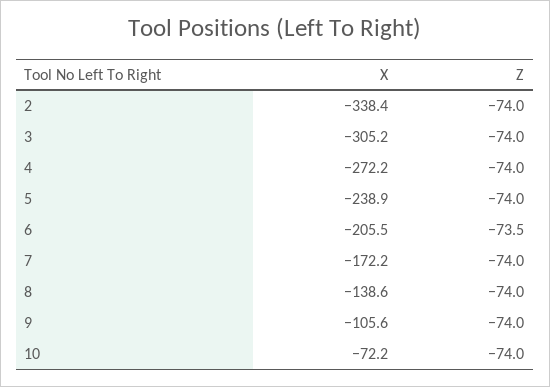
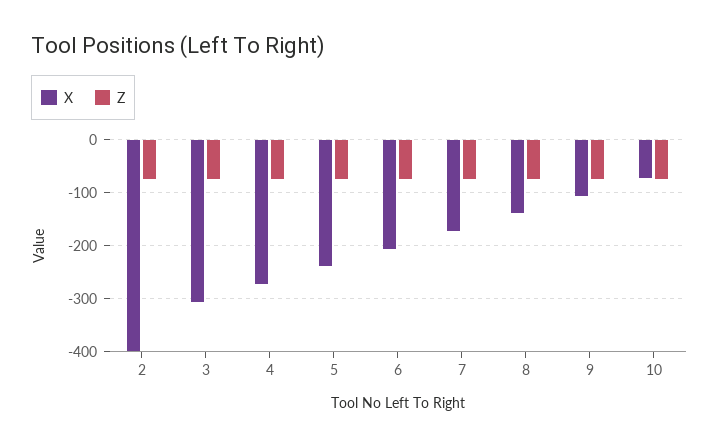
  {
    "X": {
-     "2": -338.4,
+     "2": -400,
      "3": -305.2,
      "4": -272.2,
      "5": -238.9,
      "6": -205.5,
      "7": -172.2,
      "8": -138.6,
      "9": -105.6,
      "10": -72.2
    },
    "Z": {
      "2": -74,
      "3": -74,
      "4": -74,
      "5": -74,
      "6": -73.5,
      "7": -74,
      "8": -74,
      "9": -74,
      "10": -74
    }
  }

